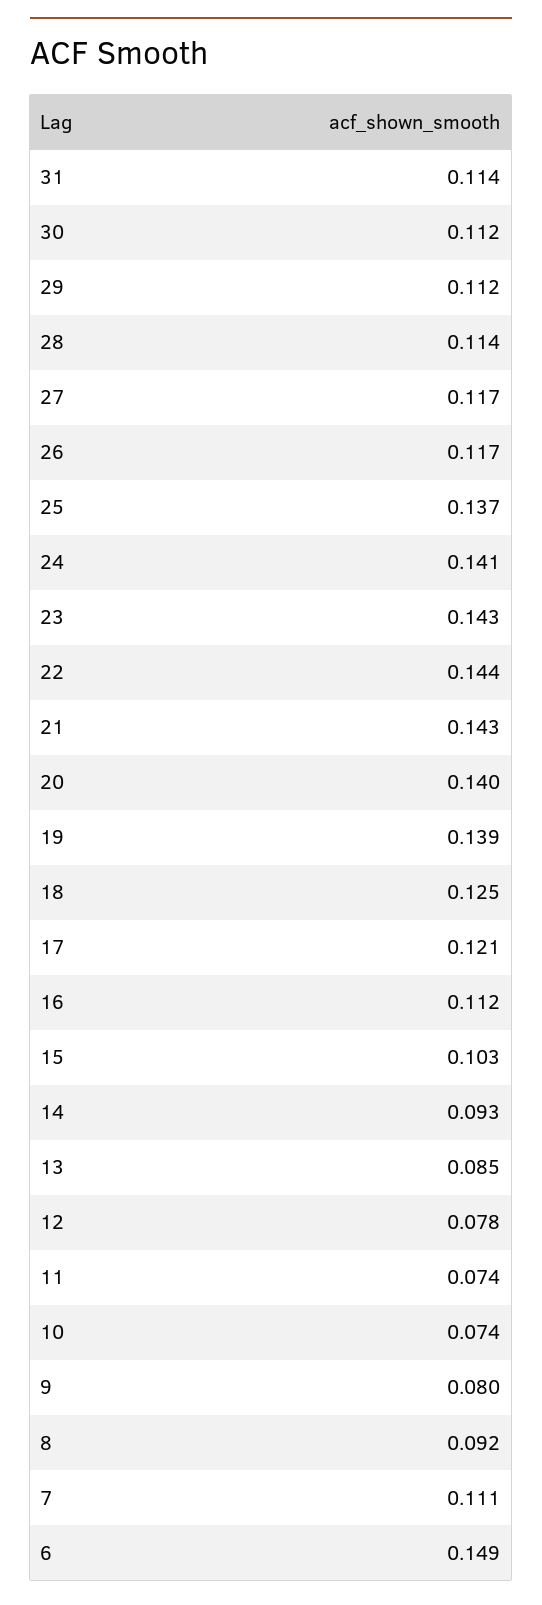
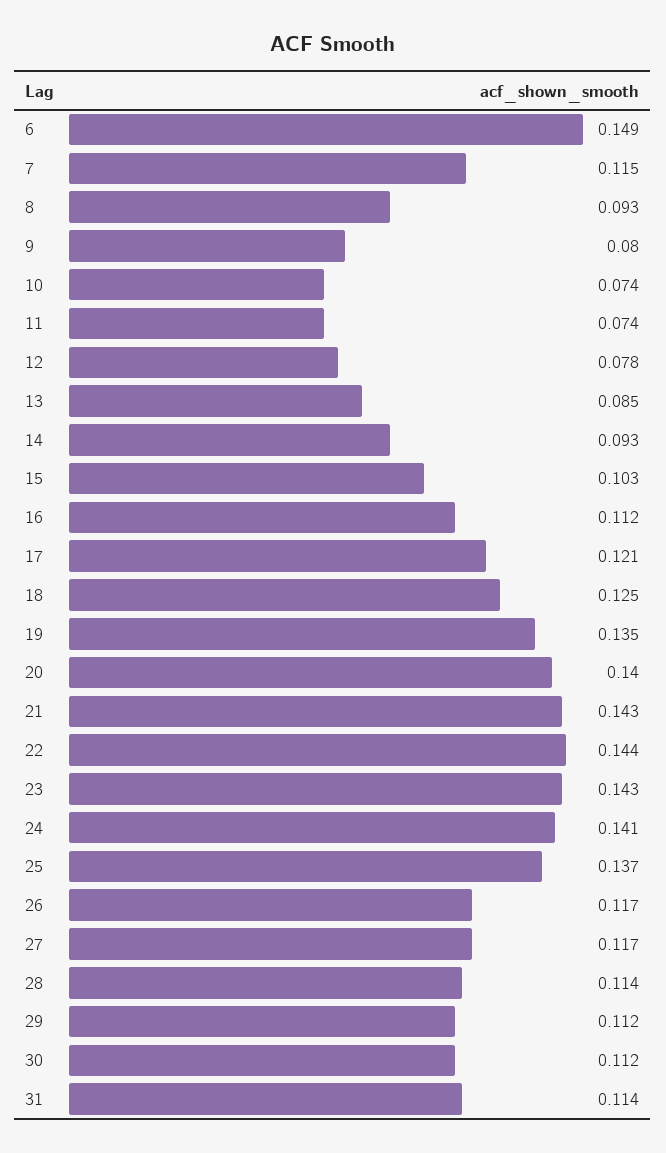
  {
    "31": 0.114,
    "30": 0.112,
    "29": 0.112,
    "28": 0.114,
    "27": 0.117,
    "26": 0.117,
    "25": 0.137,
    "24": 0.141,
    "23": 0.143,
    "22": 0.144,
    "21": 0.143,
    "20": 0.14,
-   "19": 0.139,
+   "19": 0.135,
    "18": 0.125,
    "17": 0.121,
    "16": 0.112,
    "15": 0.103,
    "14": 0.093,
    "13": 0.085,
    "12": 0.078,
    "11": 0.074,
    "10": 0.074,
    "9": 0.08,
-   "8": 0.092,
+   "8": 0.093,
-   "7": 0.111,
+   "7": 0.115,
    "6": 0.149
  }

